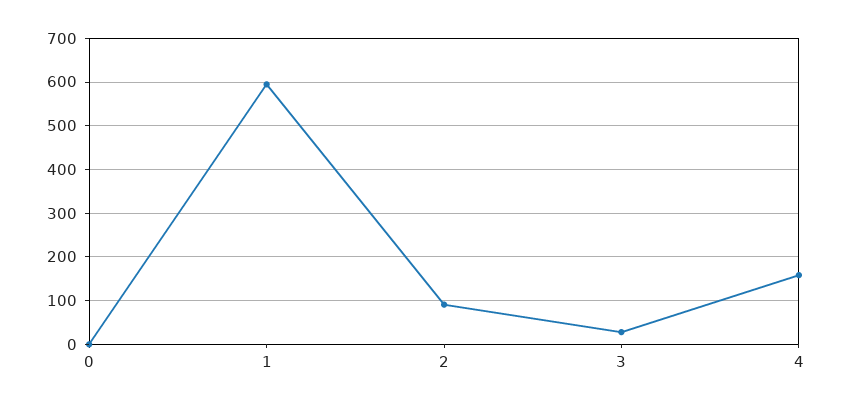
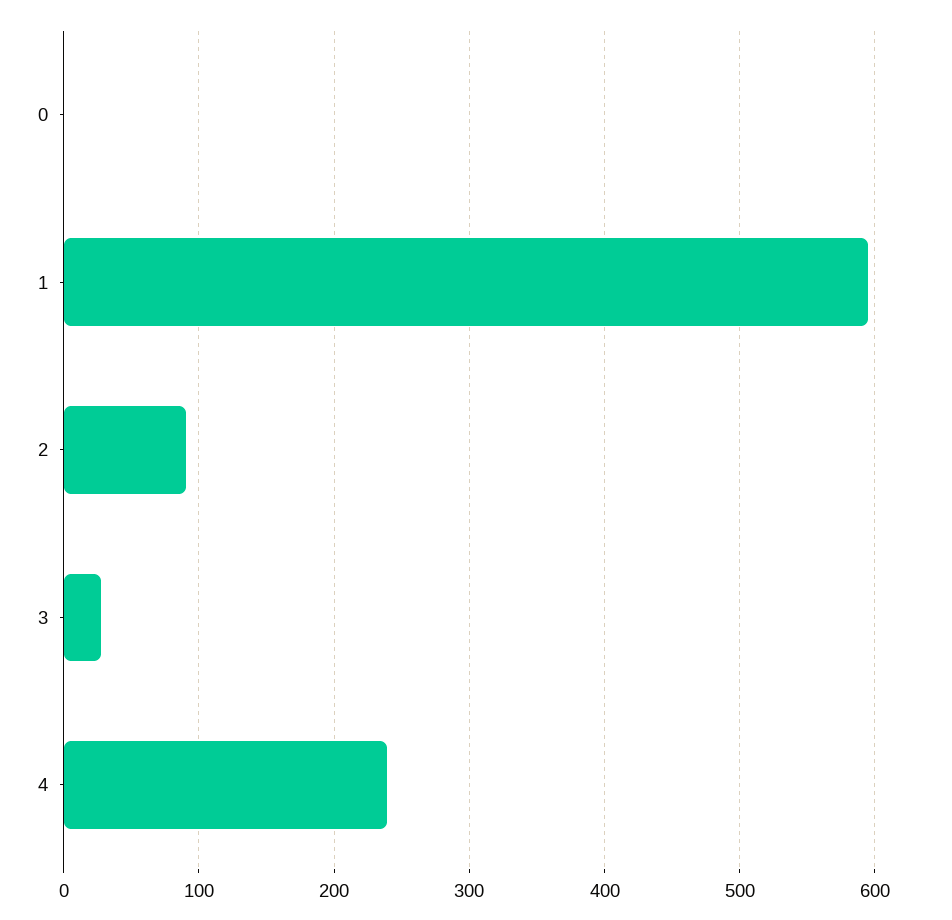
  {
    "0": 0,
    "1": 600,
    "2": 90,
    "3": 30,
-   "4": 160
+   "4": 240
  }

